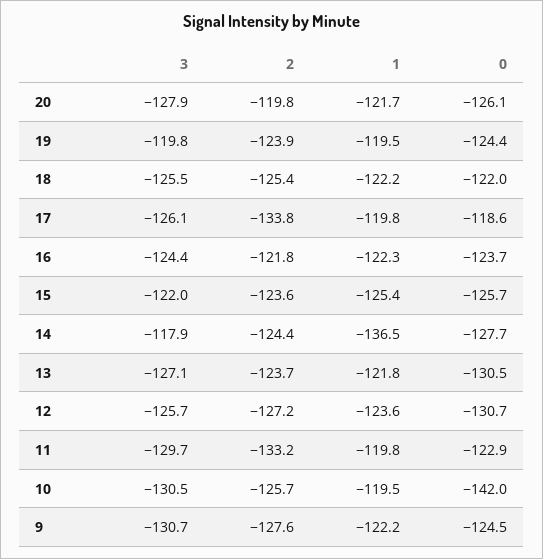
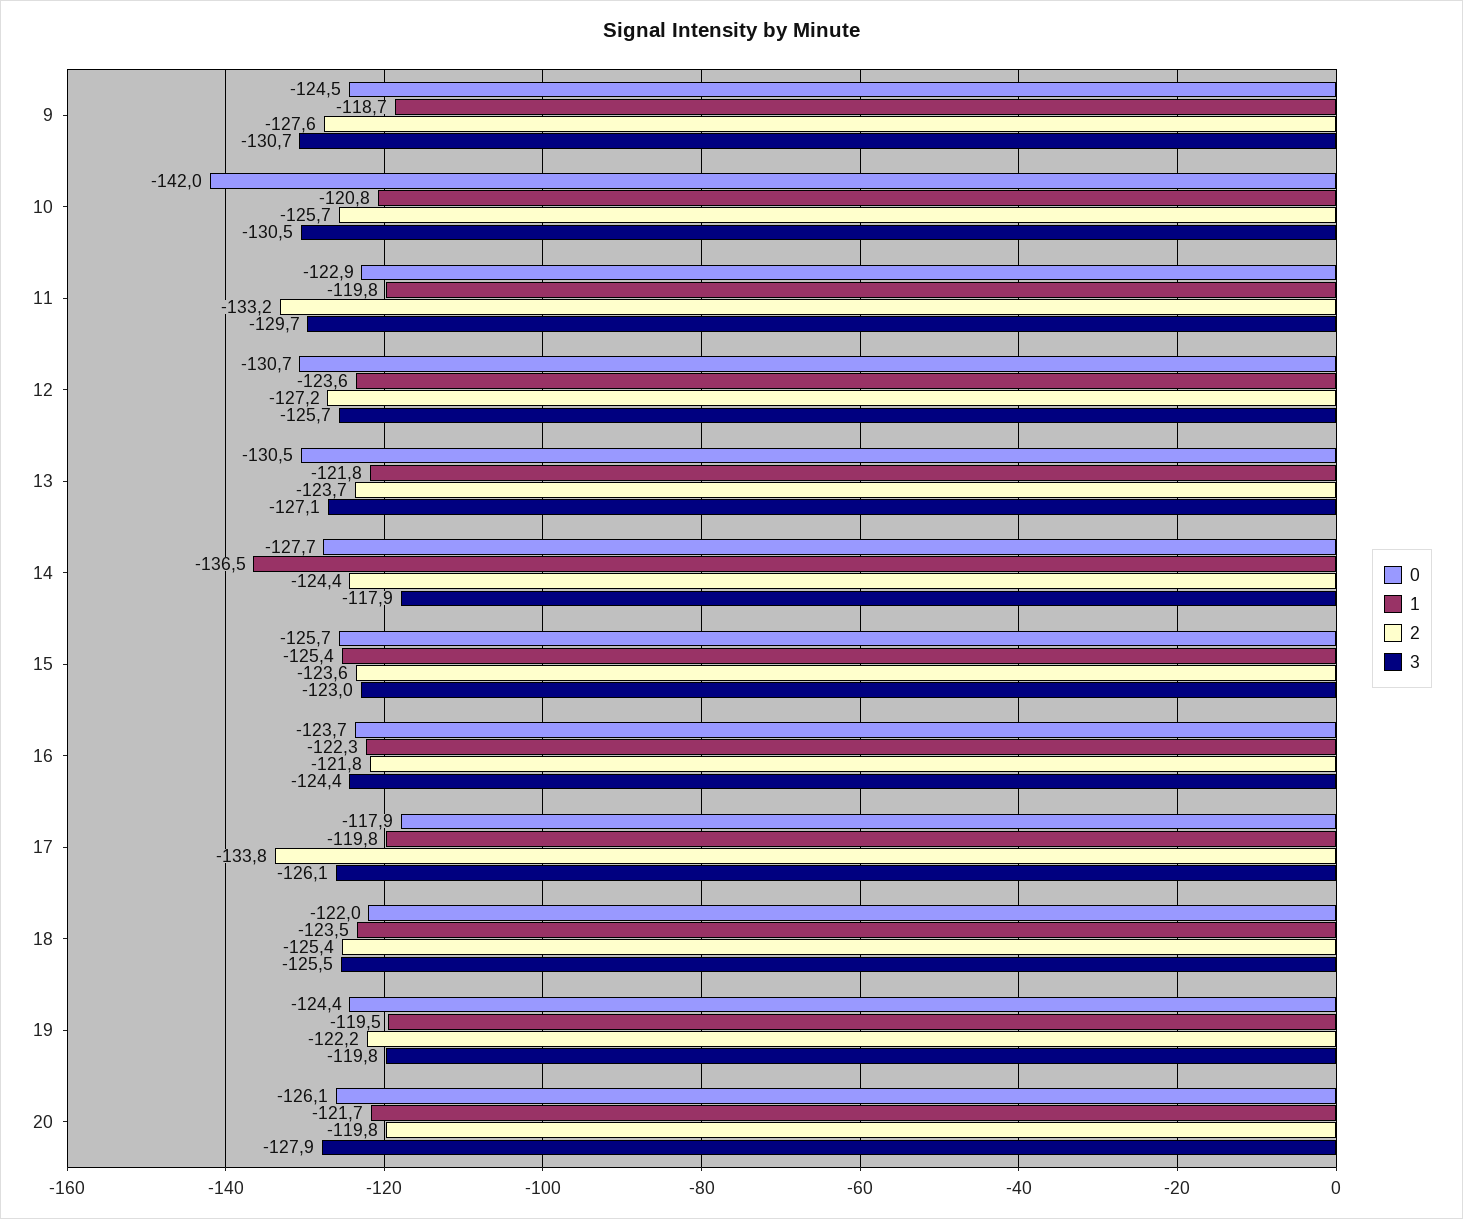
  {
    "3": {
      "20": -127.9,
      "19": -119.8,
      "18": -125.5,
      "17": -126.1,
      "16": -124.4,
-     "15": -122,
+     "15": -123,
      "14": -117.9,
      "13": -127.1,
      "12": -125.7,
      "11": -129.7,
      "10": -130.5,
      "9": -130.7
    },
    "2": {
      "20": -119.8,
-     "19": -123.9,
+     "19": -122.2,
      "18": -125.4,
      "17": -133.8,
      "16": -121.8,
      "15": -123.6,
      "14": -124.4,
      "13": -123.7,
      "12": -127.2,
      "11": -133.2,
      "10": -125.7,
      "9": -127.6
    },
    "1": {
      "20": -121.7,
      "19": -119.5,
-     "18": -122.2,
+     "18": -123.5,
      "17": -119.8,
      "16": -122.3,
      "15": -125.4,
      "14": -136.5,
      "13": -121.8,
      "12": -123.6,
      "11": -119.8,
-     "10": -119.5,
+     "10": -120.8,
-     "9": -122.2
+     "9": -118.7
    },
    "0": {
      "20": -126.1,
      "19": -124.4,
      "18": -122,
-     "17": -118.6,
+     "17": -117.9,
      "16": -123.7,
      "15": -125.7,
      "14": -127.7,
      "13": -130.5,
      "12": -130.7,
      "11": -122.9,
      "10": -142,
      "9": -124.5
    }
  }

